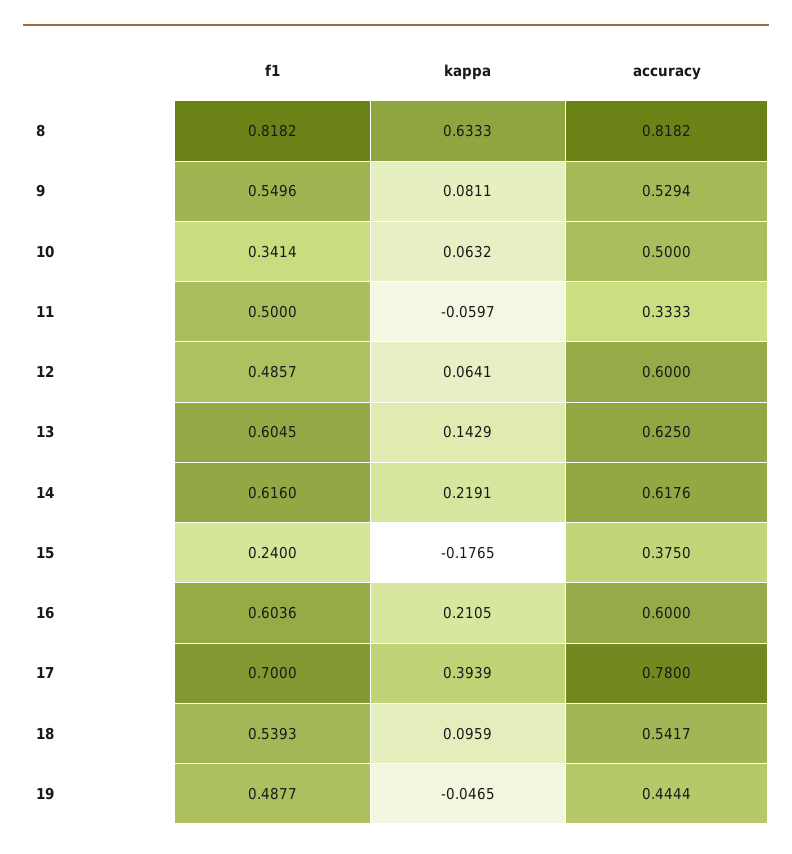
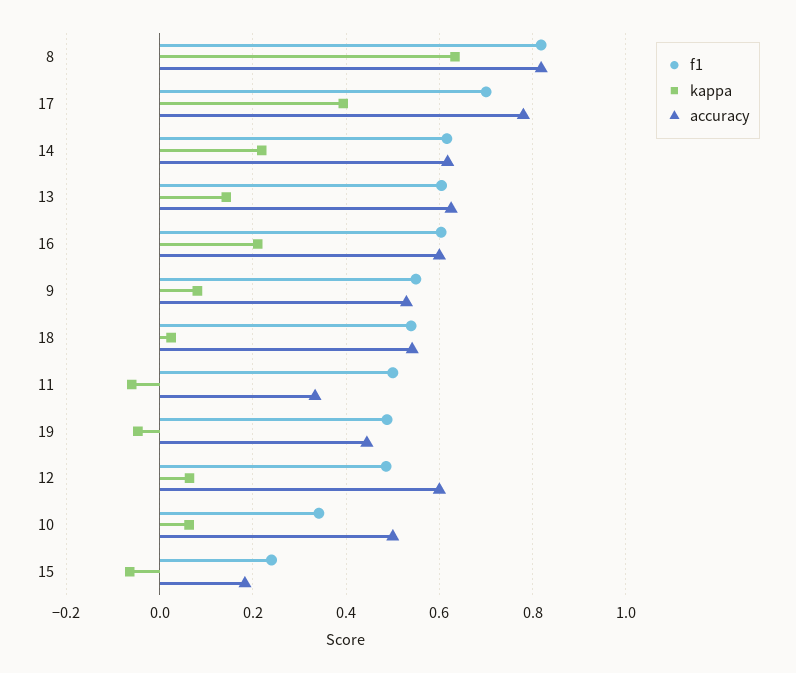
  {
    "f1": {
      "8": 0.8182,
      "9": 0.5496,
      "10": 0.3414,
      "11": 0.5,
      "12": 0.4857,
      "13": 0.6045,
      "14": 0.616,
      "15": 0.24,
      "16": 0.6036,
      "17": 0.7,
      "18": 0.5393,
      "19": 0.4877
    },
    "kappa": {
      "8": 0.6333,
      "9": 0.0811,
      "10": 0.0632,
      "11": -0.0597,
      "12": 0.0641,
      "13": 0.1429,
      "14": 0.2191,
-     "15": -0.1765,
+     "15": -0.06,
      "16": 0.2105,
      "17": 0.3939,
-     "18": 0.0959,
+     "18": 0.02,
      "19": -0.0465
    },
    "accuracy": {
      "8": 0.8182,
      "9": 0.5294,
      "10": 0.5,
      "11": 0.3333,
      "12": 0.6,
      "13": 0.625,
      "14": 0.6176,
-     "15": 0.375,
+     "15": 0.18,
      "16": 0.6,
      "17": 0.78,
      "18": 0.5417,
      "19": 0.4444
    }
  }

